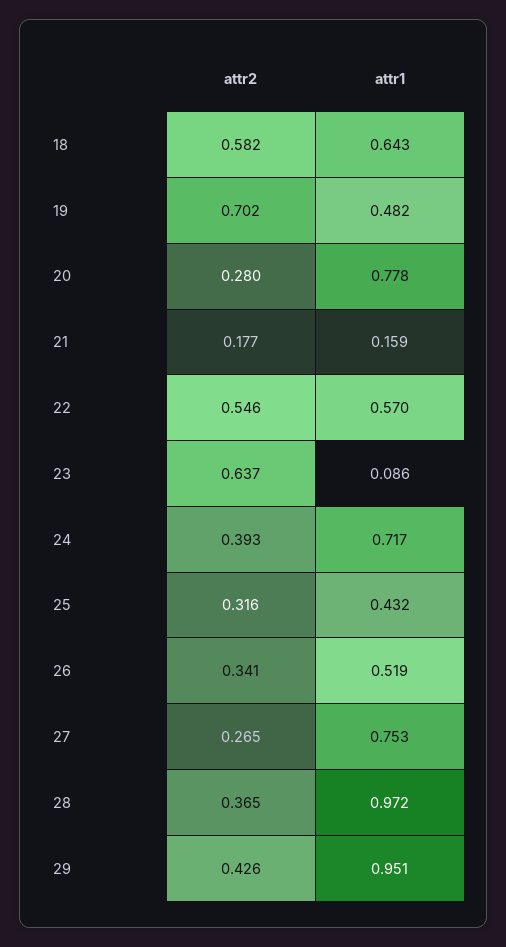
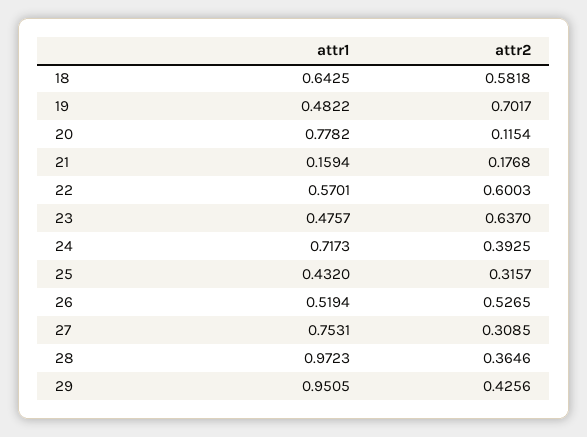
  {
    "attr2": {
      "18": 0.5818,
      "19": 0.7017,
-     "20": 0.28,
+     "20": 0.1154,
      "21": 0.1768,
-     "22": 0.546,
+     "22": 0.6003,
      "23": 0.637,
      "24": 0.3925,
      "25": 0.3157,
-     "26": 0.341,
+     "26": 0.5265,
-     "27": 0.265,
+     "27": 0.3085,
      "28": 0.3646,
      "29": 0.4256
    },
    "attr1": {
      "18": 0.6425,
      "19": 0.4822,
      "20": 0.7782,
      "21": 0.1594,
      "22": 0.5701,
-     "23": 0.086,
+     "23": 0.4757,
      "24": 0.7173,
      "25": 0.432,
      "26": 0.5194,
      "27": 0.7531,
      "28": 0.9723,
      "29": 0.9505
    }
  }

